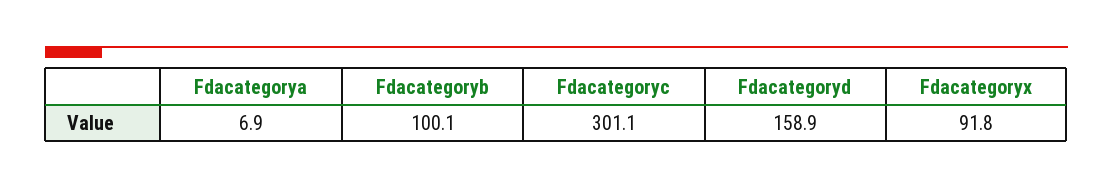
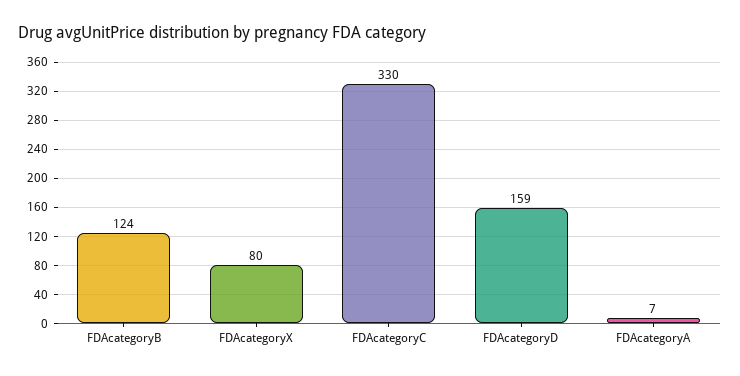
  {
    "Fdacategorya": 6.9,
-   "Fdacategoryb": 100.1,
+   "Fdacategoryb": 124,
-   "Fdacategoryc": 301.1,
+   "Fdacategoryc": 330,
    "Fdacategoryd": 158.9,
-   "Fdacategoryx": 91.8
+   "Fdacategoryx": 80
  }

